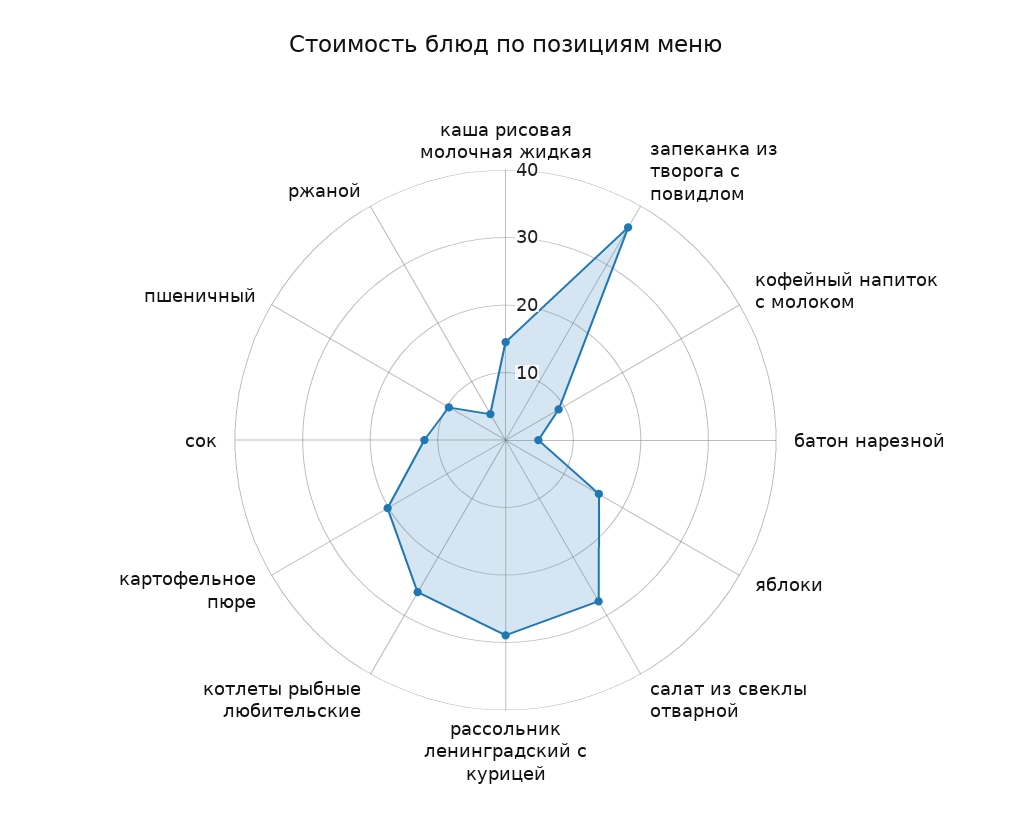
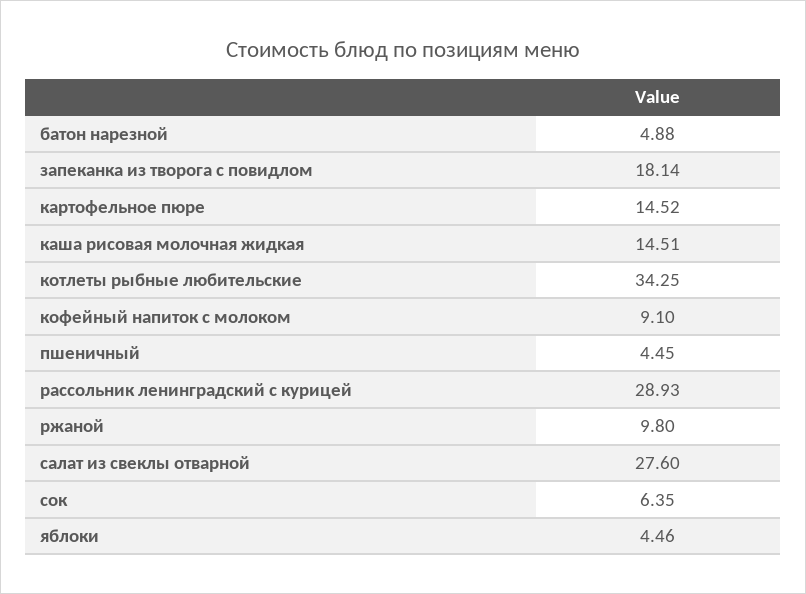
  {
    "каша рисовая молочная жидкая": 14.51,
-   "запеканка из творога с повидлом": 36,
+   "запеканка из творога с повидлом": 18.14,
    "кофейный напиток с молоком": 9.1,
    "батон нарезной": 4.88,
-   "яблоки": 16,
+   "яблоки": 4.46,
    "салат из свеклы отварной": 27.6,
    "рассольник ленинградский с курицей": 28.93,
-   "котлеты рыбные любительские": 26,
+   "котлеты рыбные любительские": 34.25,
-   "картофельное пюре": 20,
+   "картофельное пюре": 14.52,
-   "сок": 12,
+   "сок": 6.35,
-   "пшеничный": 10,
+   "пшеничный": 4.45,
-   "ржаной": 4
+   "ржаной": 9.8
  }

